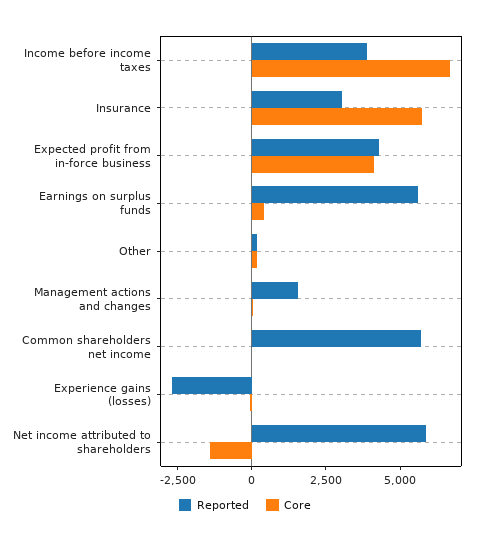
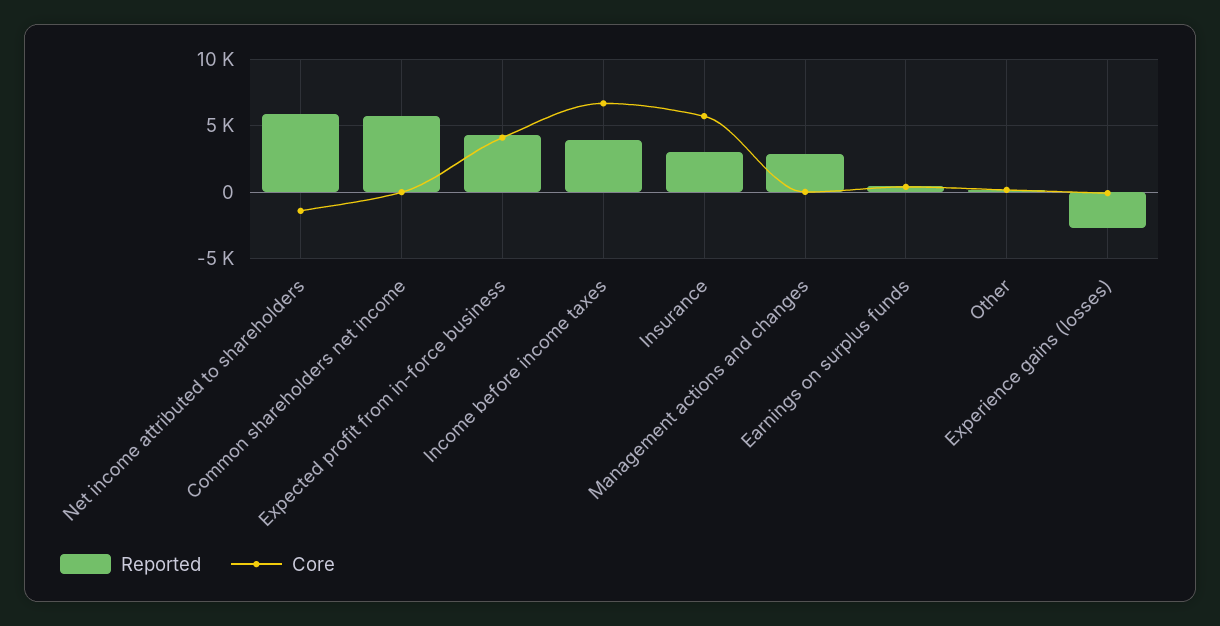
  {
    "Reported": {
      "Income before income taxes": 4000,
      "Insurance": 3000,
      "Expected profit from in-force business": 4500,
-     "Earnings on surplus funds": 5500,
+     "Earnings on surplus funds": 500,
      "Other": 0,
-     "Management actions and changes": 1500,
+     "Management actions and changes": 3000,
      "Common shareholders net income": 5500,
      "Experience gains (losses)": -2500,
      "Net income attributed to shareholders": 6000
    },
    "Core": {
      "Income before income taxes": 6500,
      "Insurance": 5500,
      "Expected profit from in-force business": 4000,
      "Earnings on surplus funds": 500,
      "Other": 0,
      "Management actions and changes": 0,
      "Common shareholders net income": 0,
      "Experience gains (losses)": 0,
      "Net income attributed to shareholders": -1500
    }
  }

